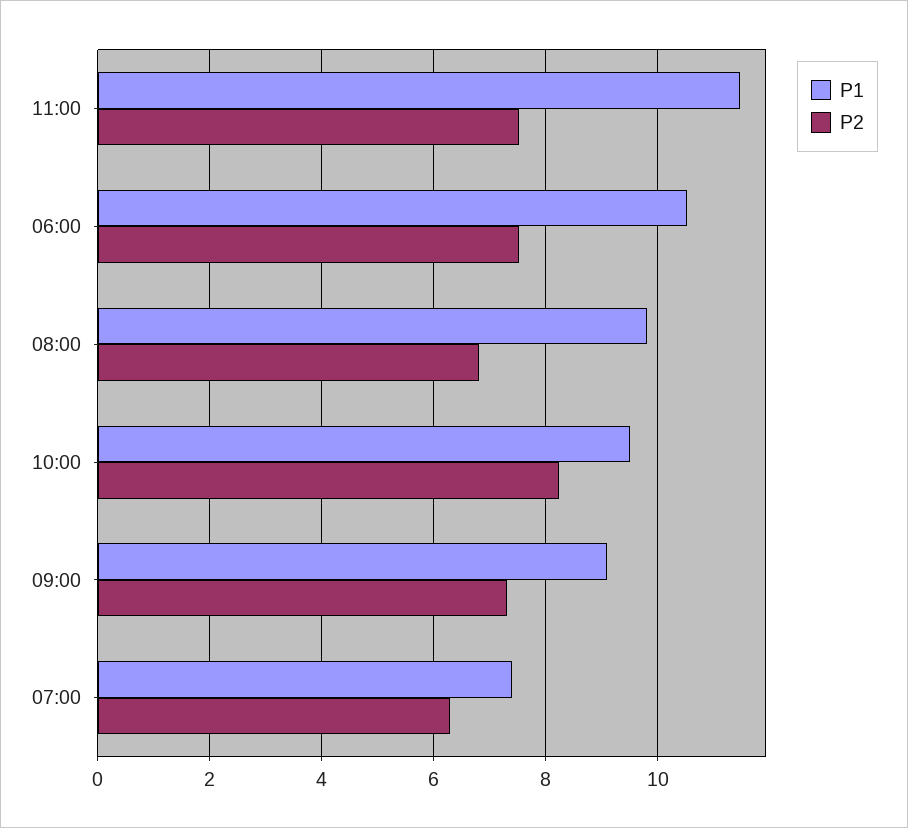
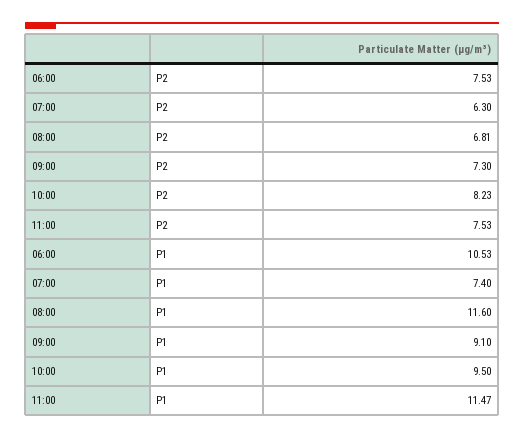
  {
    "P1": {
      "11:00": 11.47,
      "06:00": 10.53,
-     "08:00": 9.8,
+     "08:00": 11.6,
      "10:00": 9.5,
      "09:00": 9.1,
      "07:00": 7.4
    },
    "P2": {
      "11:00": 7.53,
      "06:00": 7.53,
      "08:00": 6.81,
      "10:00": 8.23,
      "09:00": 7.3,
      "07:00": 6.3
    }
  }

